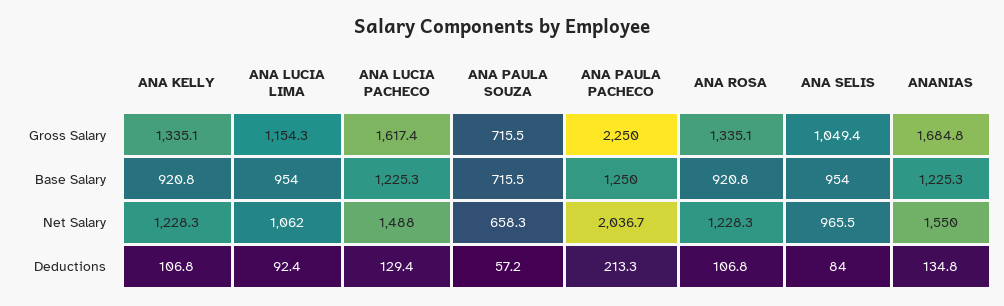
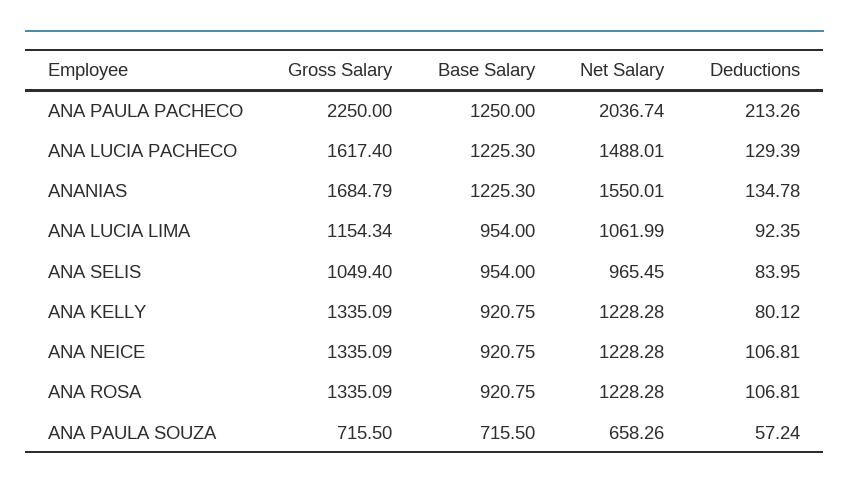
  {
    "ANA KELLY": {
      "Gross Salary": 1335.09,
      "Base Salary": 920.75,
      "Net Salary": 1228.28,
-     "Deductions": 106.8
+     "Deductions": 80.12
    },
    "ANA LUCIA LIMA": {
      "Gross Salary": 1154.34,
      "Base Salary": 954,
      "Net Salary": 1061.99,
      "Deductions": 92.35
    },
    "ANA LUCIA PACHECO": {
      "Gross Salary": 1617.4,
      "Base Salary": 1225.3,
      "Net Salary": 1488.01,
      "Deductions": 129.39
    },
    "ANA PAULA SOUZA": {
      "Gross Salary": 715.5,
      "Base Salary": 715.5,
      "Net Salary": 658.26,
      "Deductions": 57.24
    },
    "ANA PAULA PACHECO": {
      "Gross Salary": 2250,
      "Base Salary": 1250,
      "Net Salary": 2036.74,
      "Deductions": 213.26
    },
    "ANA ROSA": {
      "Gross Salary": 1335.09,
      "Base Salary": 920.75,
      "Net Salary": 1228.28,
      "Deductions": 106.81
    },
    "ANA SELIS": {
      "Gross Salary": 1049.4,
      "Base Salary": 954,
      "Net Salary": 965.45,
      "Deductions": 83.95
    },
    "ANANIAS": {
      "Gross Salary": 1684.79,
      "Base Salary": 1225.3,
      "Net Salary": 1550.01,
      "Deductions": 134.78
-   }
+   },
+   "ANA NEICE": {
+     "Gross Salary": 1335.09,
+     "Base Salary": 920.75,
+     "Net Salary": 1228.28,
+     "Deductions": 106.81
+   }
  }

